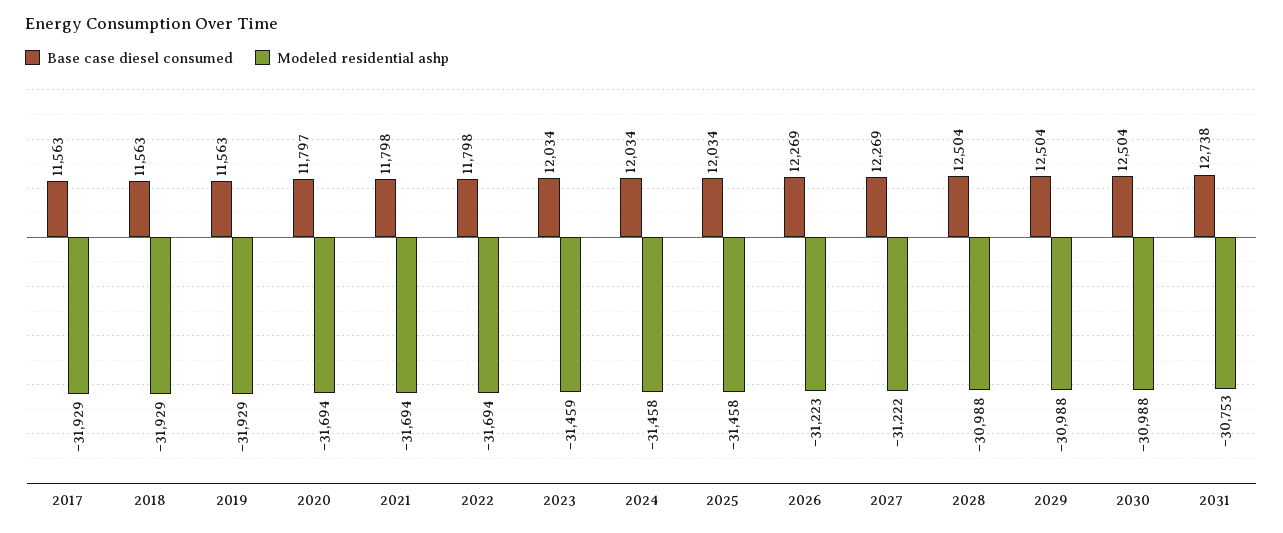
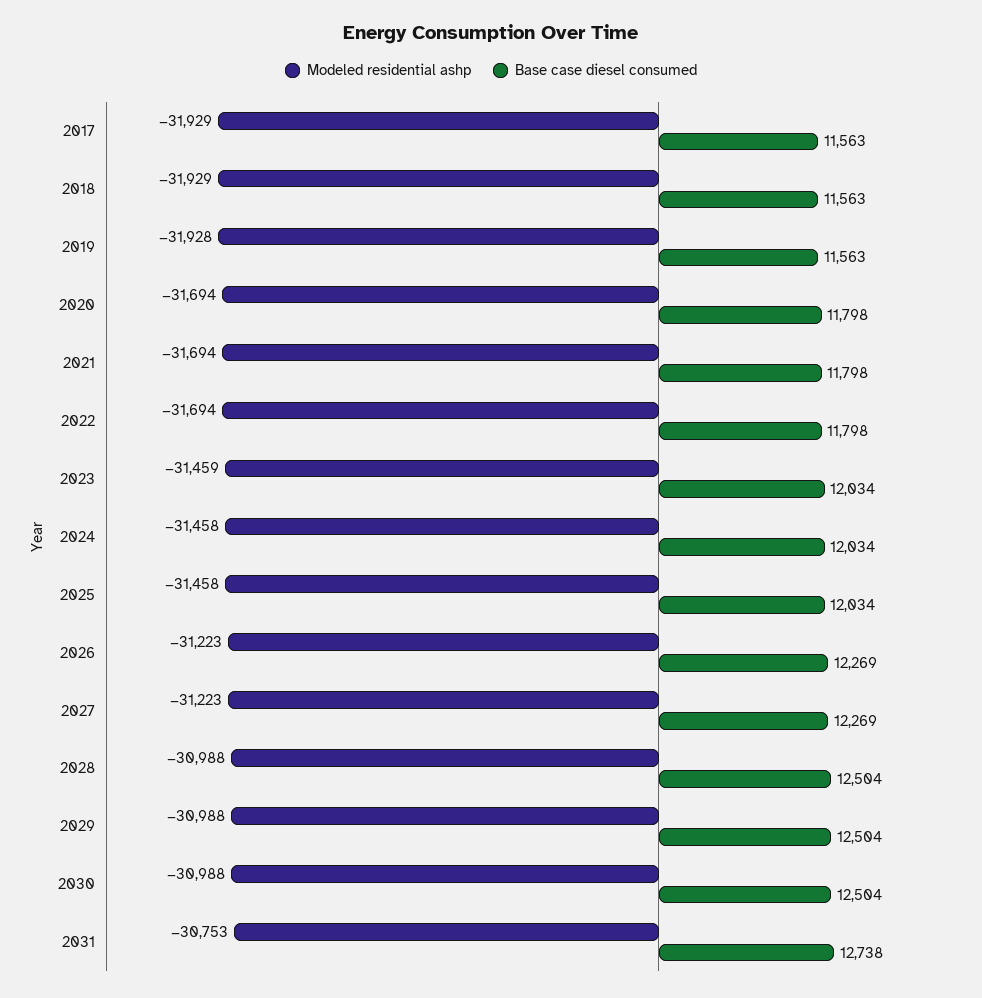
  {
    "Base case diesel consumed": {
      "2017": 11563,
      "2018": 11563,
      "2019": 11563,
-     "2020": 11797,
+     "2020": 11798,
      "2021": 11798,
      "2022": 11798,
      "2023": 12034,
      "2024": 12034,
      "2025": 12034,
      "2026": 12269,
      "2027": 12269,
      "2028": 12504,
      "2029": 12504,
      "2030": 12504,
      "2031": 12738
    },
    "Modeled residential ashp": {
      "2017": -31929,
      "2018": -31929,
-     "2019": -31929,
+     "2019": -31928,
      "2020": -31694,
      "2021": -31694,
      "2022": -31694,
      "2023": -31459,
      "2024": -31458,
      "2025": -31458,
      "2026": -31223,
-     "2027": -31222,
+     "2027": -31223,
      "2028": -30988,
      "2029": -30988,
      "2030": -30988,
      "2031": -30753
    }
  }

